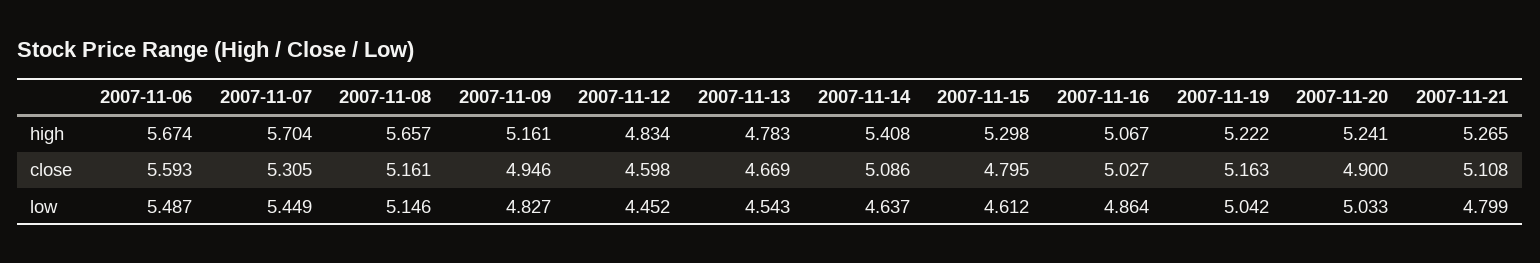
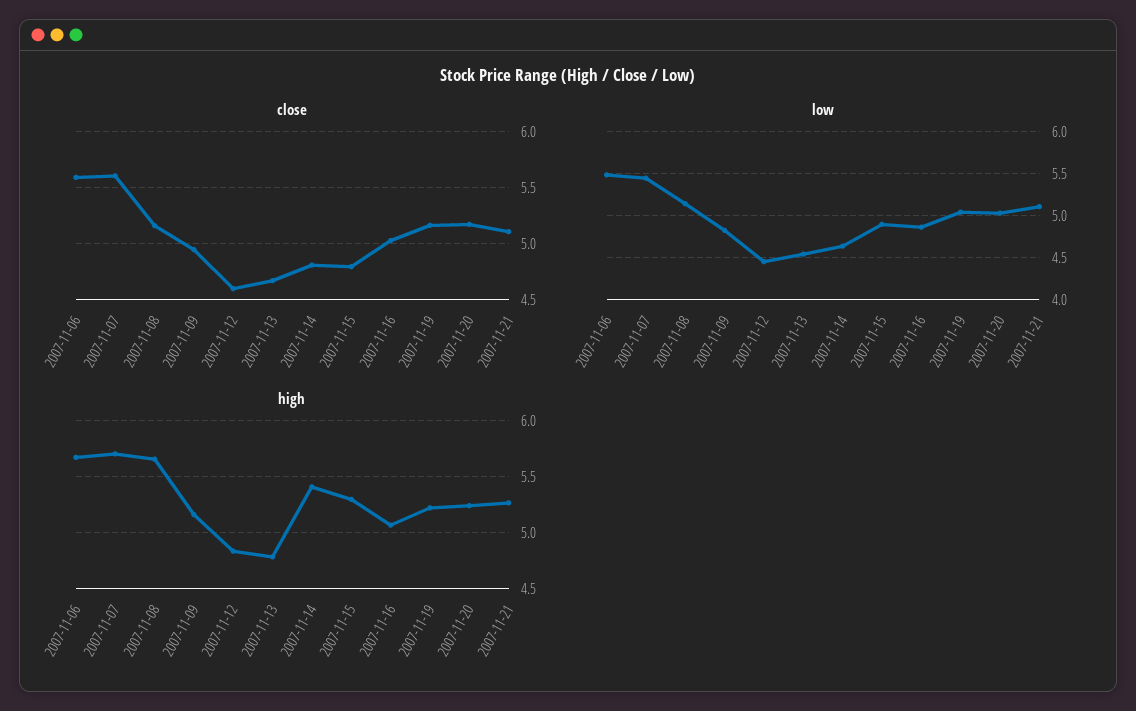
  {
    "high": {
      "2007-11-06": 5.674,
      "2007-11-07": 5.704,
      "2007-11-08": 5.657,
      "2007-11-09": 5.161,
      "2007-11-12": 4.834,
      "2007-11-13": 4.783,
      "2007-11-14": 5.408,
      "2007-11-15": 5.298,
      "2007-11-16": 5.067,
      "2007-11-19": 5.222,
      "2007-11-20": 5.241,
      "2007-11-21": 5.265
    },
    "close": {
      "2007-11-06": 5.593,
-     "2007-11-07": 5.305,
+     "2007-11-07": 5.6,
      "2007-11-08": 5.161,
      "2007-11-09": 4.946,
      "2007-11-12": 4.598,
      "2007-11-13": 4.669,
-     "2007-11-14": 5.086,
+     "2007-11-14": 4.8,
      "2007-11-15": 4.795,
      "2007-11-16": 5.027,
      "2007-11-19": 5.163,
-     "2007-11-20": 4.9,
+     "2007-11-20": 5.2,
      "2007-11-21": 5.108
    },
    "low": {
      "2007-11-06": 5.487,
      "2007-11-07": 5.449,
      "2007-11-08": 5.146,
      "2007-11-09": 4.827,
      "2007-11-12": 4.452,
      "2007-11-13": 4.543,
      "2007-11-14": 4.637,
-     "2007-11-15": 4.612,
+     "2007-11-15": 4.9,
      "2007-11-16": 4.864,
      "2007-11-19": 5.042,
      "2007-11-20": 5.033,
-     "2007-11-21": 4.799
+     "2007-11-21": 5.1
    }
  }

